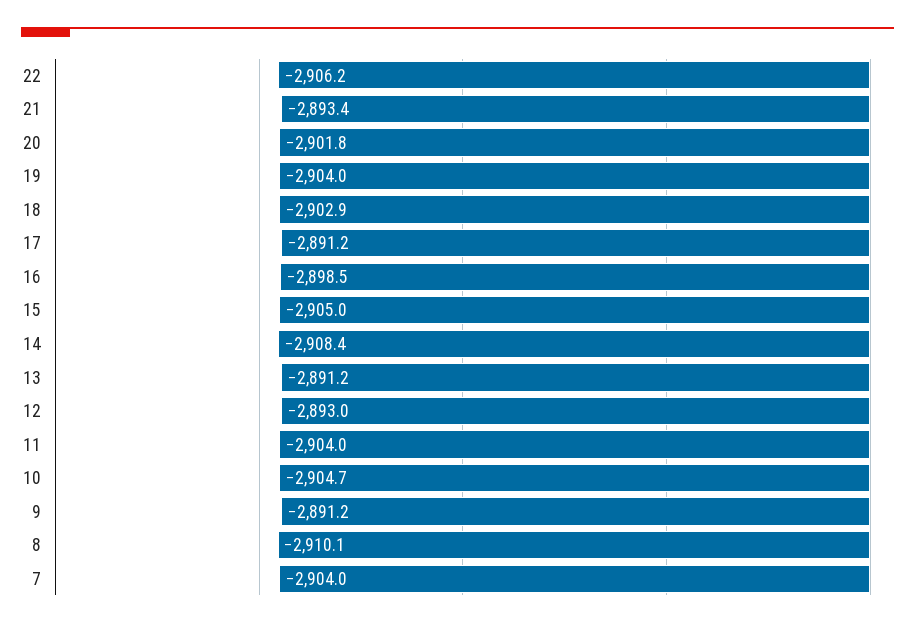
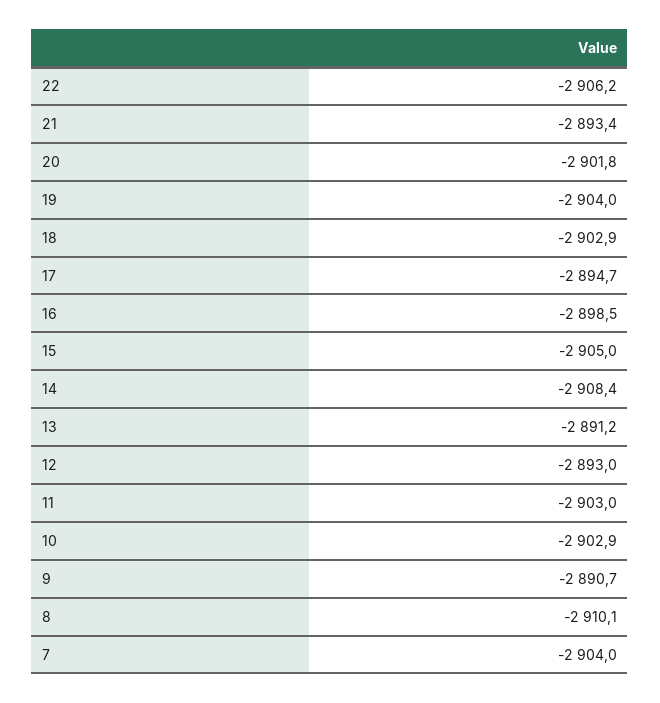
  {
    "22": -2906.2,
    "21": -2893.4,
    "20": -2901.8,
    "19": -2904,
    "18": -2902.9,
-   "17": -2891.2,
+   "17": -2894.7,
    "16": -2898.5,
    "15": -2905,
    "14": -2908.4,
    "13": -2891.2,
    "12": -2893,
-   "11": -2904,
+   "11": -2903,
-   "10": -2904.7,
+   "10": -2902.9,
-   "9": -2891.2,
+   "9": -2890.7,
    "8": -2910.1,
    "7": -2904
  }

